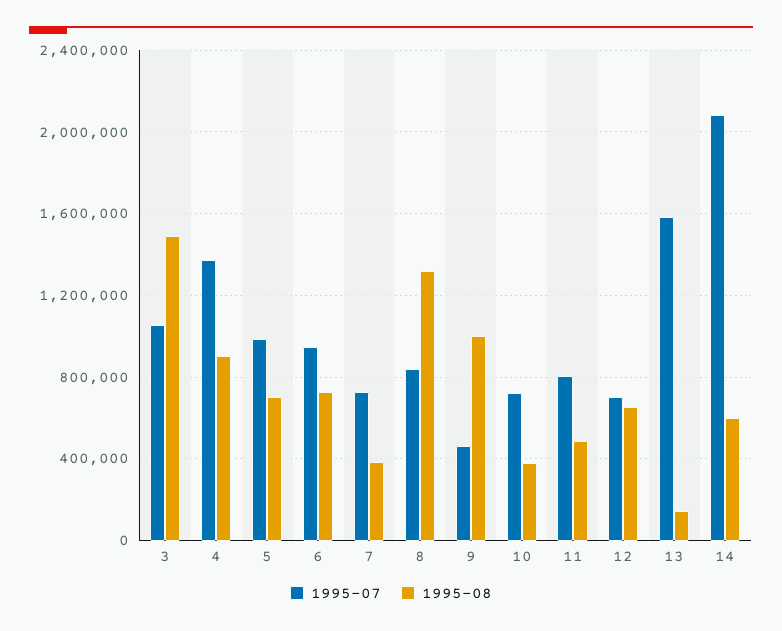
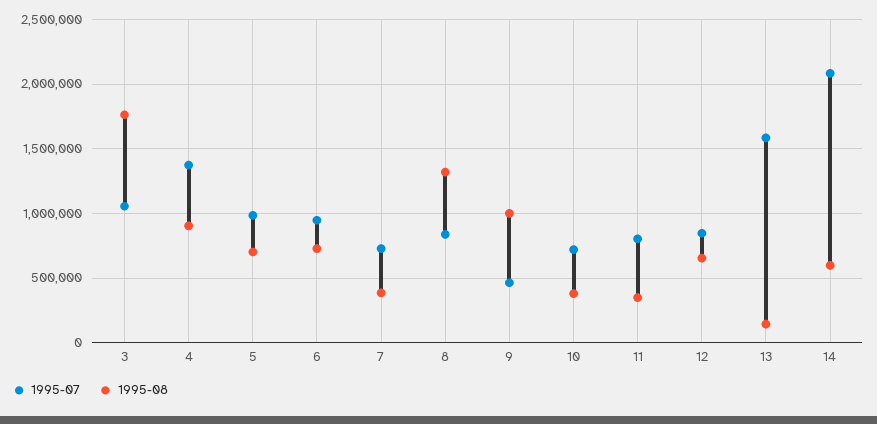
  {
    "1995-07": {
      "3": 1050000,
      "4": 1350000,
      "5": 1000000,
      "6": 950000,
      "7": 750000,
      "8": 850000,
      "9": 450000,
      "10": 700000,
      "11": 800000,
-     "12": 700000,
+     "12": 850000,
      "13": 1600000,
      "14": 2100000
    },
    "1995-08": {
-     "3": 1500000,
+     "3": 1750000,
      "4": 900000,
      "5": 700000,
      "6": 750000,
      "7": 400000,
      "8": 1300000,
      "9": 1000000,
      "10": 400000,
-     "11": 500000,
+     "11": 350000,
      "12": 650000,
      "13": 150000,
      "14": 600000
    }
  }

